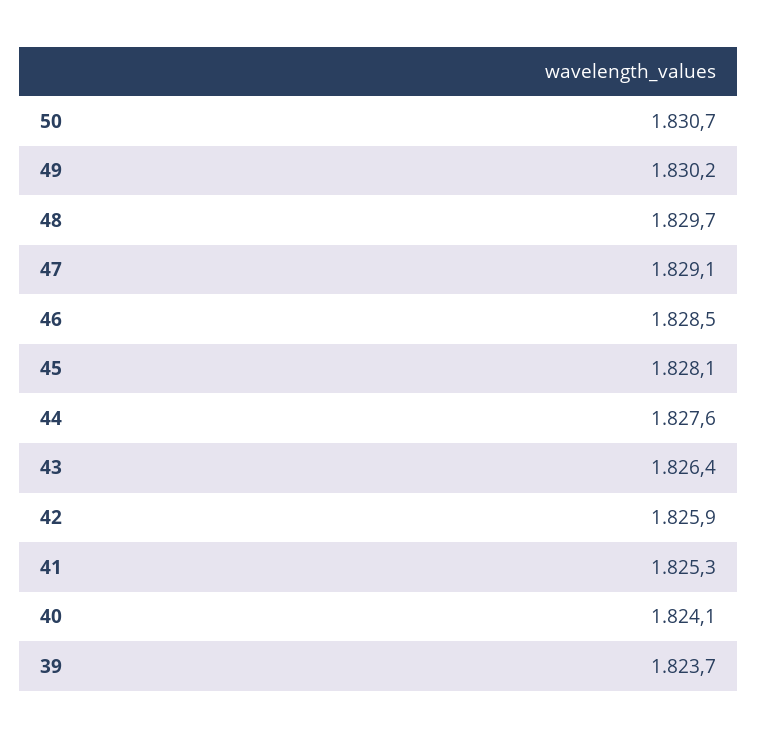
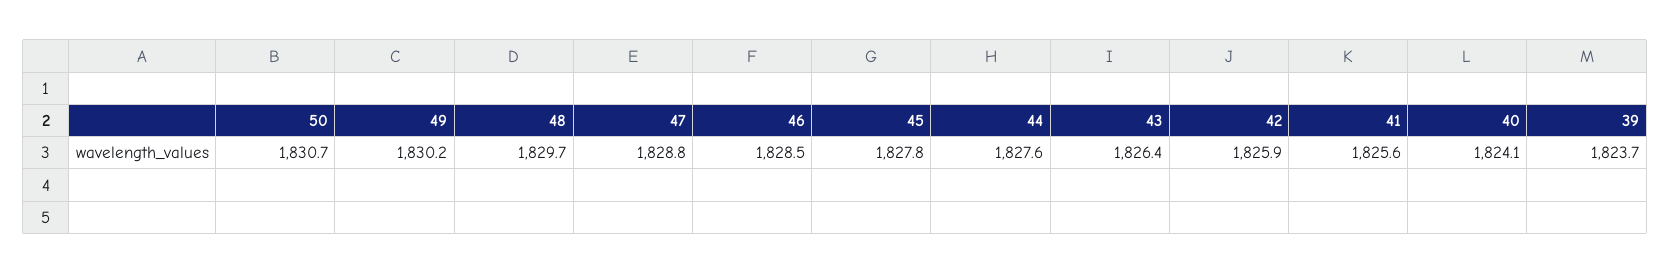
  {
    "50": 1830.7,
    "49": 1830.2,
    "48": 1829.7,
-   "47": 1829.1,
+   "47": 1828.8,
    "46": 1828.5,
-   "45": 1828.1,
+   "45": 1827.8,
    "44": 1827.6,
    "43": 1826.4,
    "42": 1825.9,
-   "41": 1825.3,
+   "41": 1825.6,
    "40": 1824.1,
    "39": 1823.7
  }

